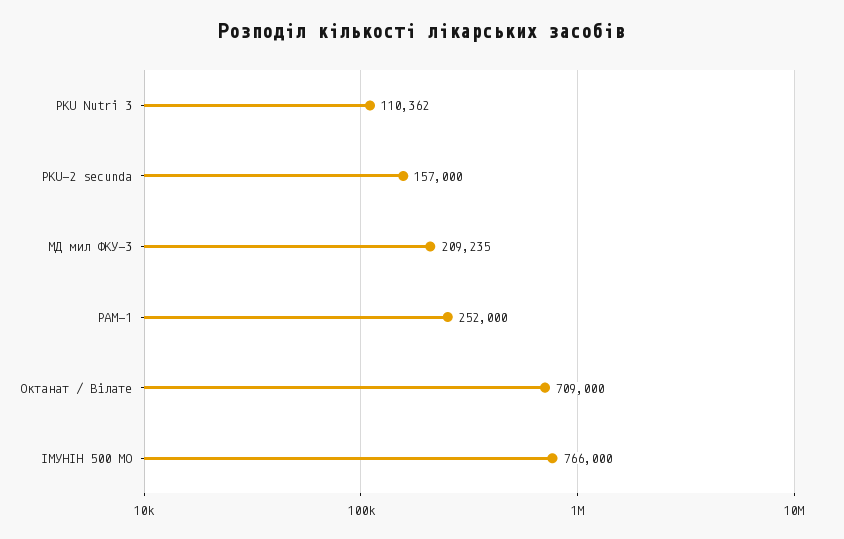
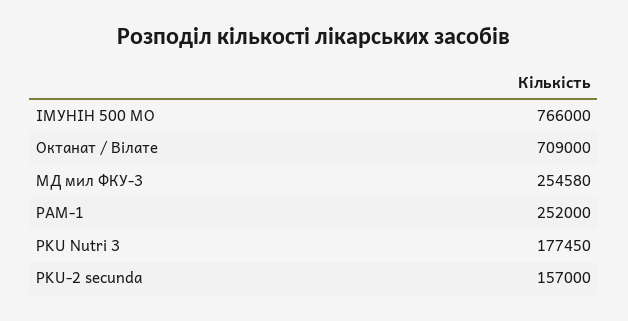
  {
-   "PKU Nutri 3": 110362,
+   "PKU Nutri 3": 177450,
    "PKU-2 secunda": 157000,
-   "МД мил ФКУ-3": 209235,
+   "МД мил ФКУ-3": 254580,
    "РАМ-1": 252000,
    "Октанат / Вілате": 709000,
    "ІМУНІН 500 МО": 766000
  }

